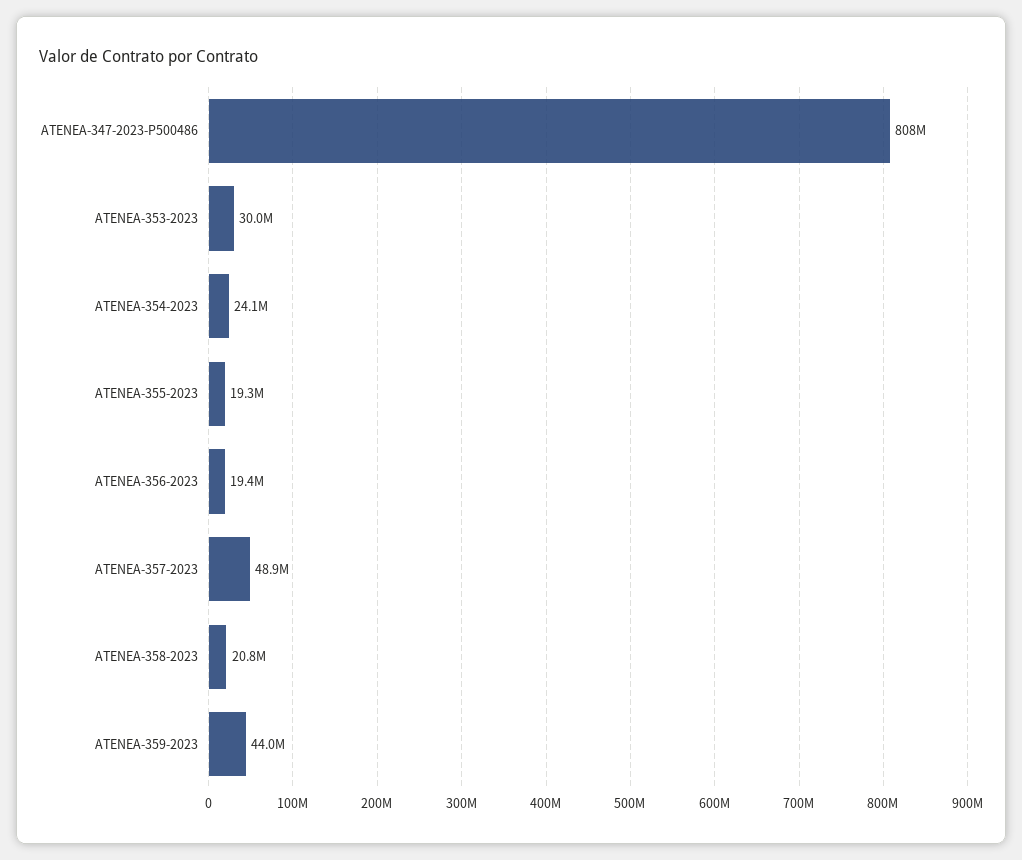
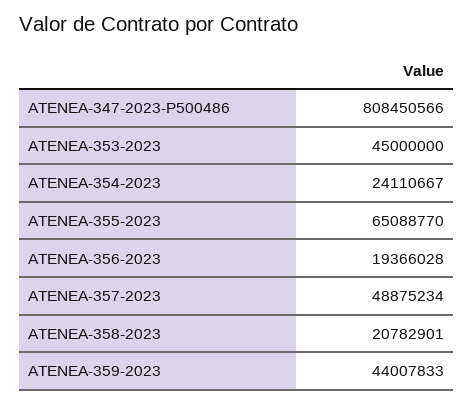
  {
    "ATENEA-347-2023-P500486": 808450566,
-   "ATENEA-353-2023": 30000000,
+   "ATENEA-353-2023": 45000000,
    "ATENEA-354-2023": 24110667,
-   "ATENEA-355-2023": 19300000,
+   "ATENEA-355-2023": 65088770,
    "ATENEA-356-2023": 19366028,
    "ATENEA-357-2023": 48875234,
    "ATENEA-358-2023": 20782901,
    "ATENEA-359-2023": 44007833
  }

